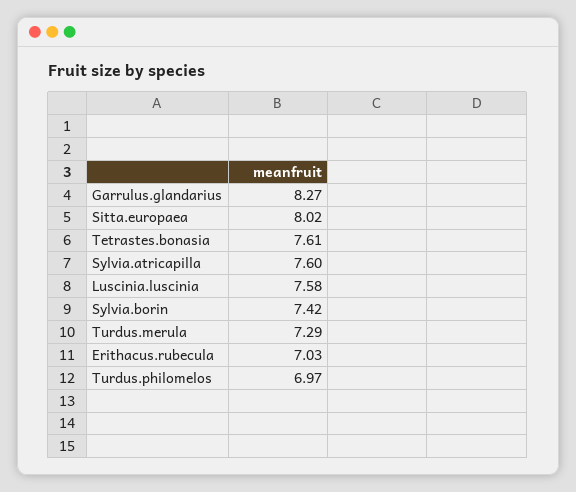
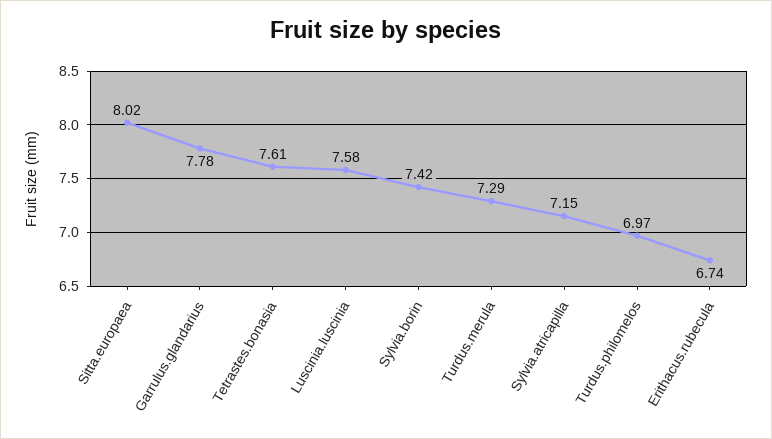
  {
-   "Garrulus.glandarius": 8.27,
+   "Garrulus.glandarius": 7.78,
    "Sitta.europaea": 8.02,
    "Tetrastes.bonasia": 7.61,
-   "Sylvia.atricapilla": 7.6,
+   "Sylvia.atricapilla": 7.15,
    "Luscinia.luscinia": 7.58,
    "Sylvia.borin": 7.42,
    "Turdus.merula": 7.29,
-   "Erithacus.rubecula": 7.03,
+   "Erithacus.rubecula": 6.74,
    "Turdus.philomelos": 6.97
  }

